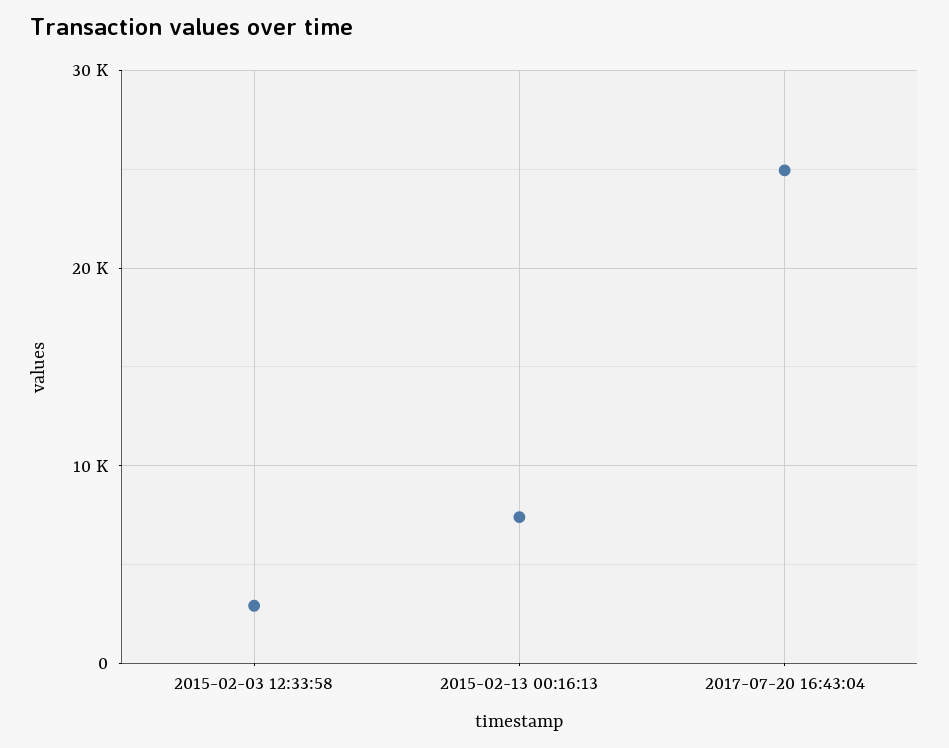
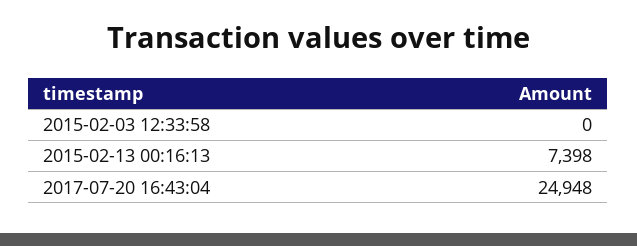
  {
-   "2015-02-03 12:33:58": 3000,
+   "2015-02-03 12:33:58": 0,
    "2015-02-13 00:16:13": 7398,
    "2017-07-20 16:43:04": 24948
  }

